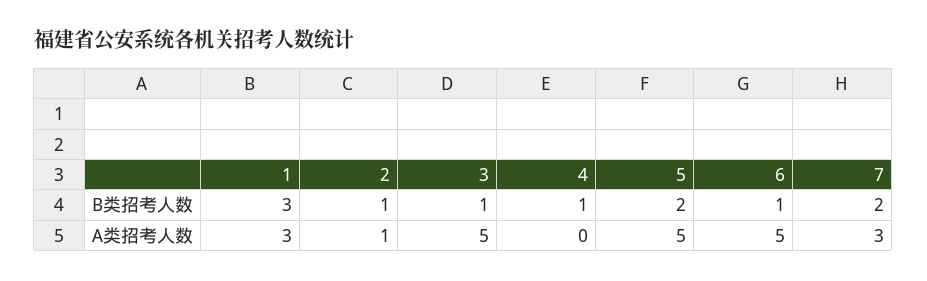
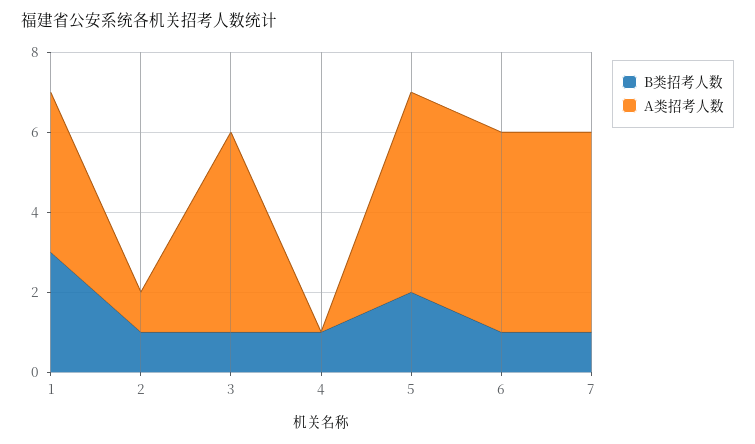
  {
    "B类招考人数": {
      "1": 3,
      "2": 1,
      "3": 1,
      "4": 1,
      "5": 2,
      "6": 1,
-     "7": 2
+     "7": 1
    },
    "A类招考人数": {
-     "1": 3,
+     "1": 4,
      "2": 1,
      "3": 5,
      "4": 0,
      "5": 5,
      "6": 5,
-     "7": 3
+     "7": 5
    }
  }

